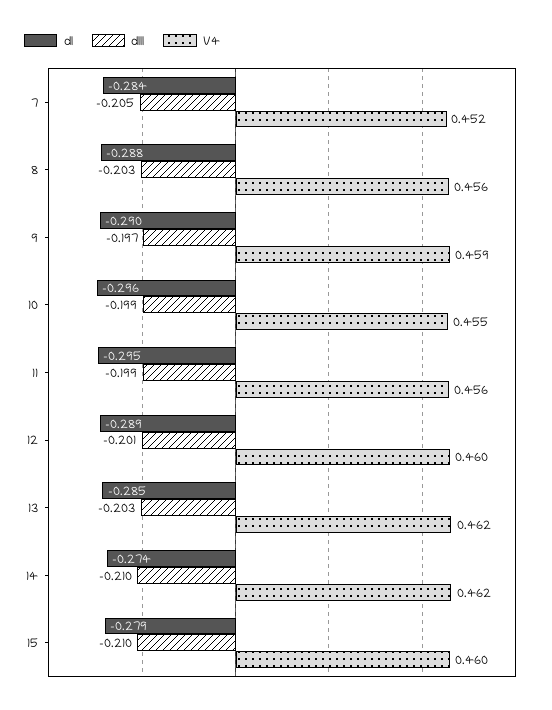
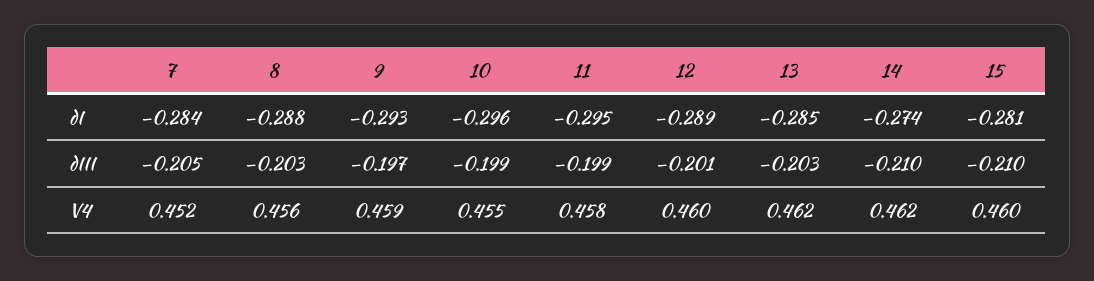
  {
    "dI": {
      "7": -0.284,
      "8": -0.288,
-     "9": -0.29,
+     "9": -0.293,
      "10": -0.296,
      "11": -0.295,
      "12": -0.289,
      "13": -0.285,
      "14": -0.274,
-     "15": -0.279
+     "15": -0.281
    },
    "dIII": {
      "7": -0.205,
      "8": -0.203,
      "9": -0.197,
      "10": -0.199,
      "11": -0.199,
      "12": -0.201,
      "13": -0.203,
      "14": -0.21,
      "15": -0.21
    },
    "V4": {
      "7": 0.452,
      "8": 0.456,
      "9": 0.459,
      "10": 0.455,
-     "11": 0.456,
+     "11": 0.458,
      "12": 0.46,
      "13": 0.462,
      "14": 0.462,
      "15": 0.46
    }
  }

